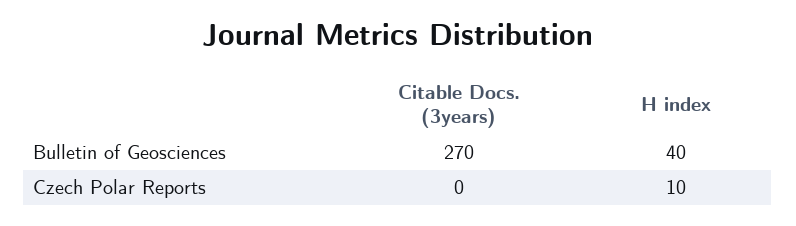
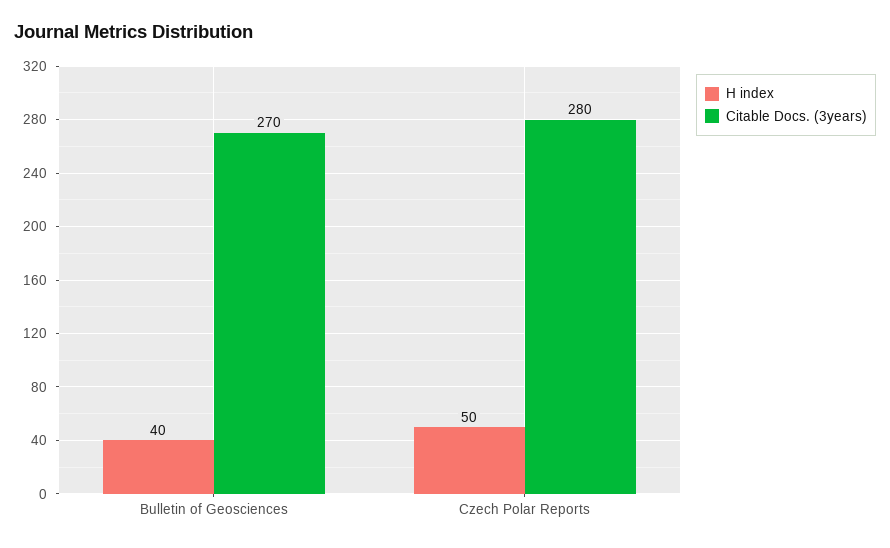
  {
    "Citable Docs. (3years)": {
      "Bulletin of Geosciences": 270,
-     "Czech Polar Reports": 0
+     "Czech Polar Reports": 280
    },
    "H index": {
      "Bulletin of Geosciences": 40,
-     "Czech Polar Reports": 10
+     "Czech Polar Reports": 50
    }
  }

